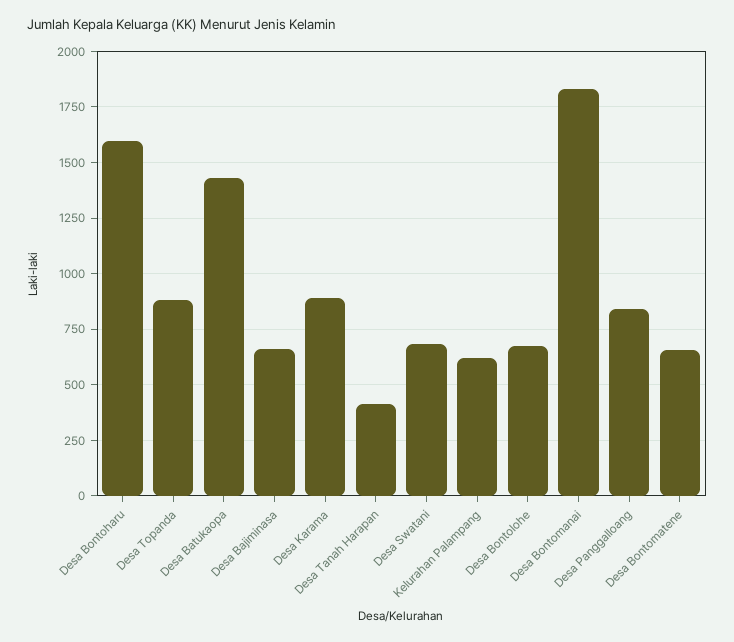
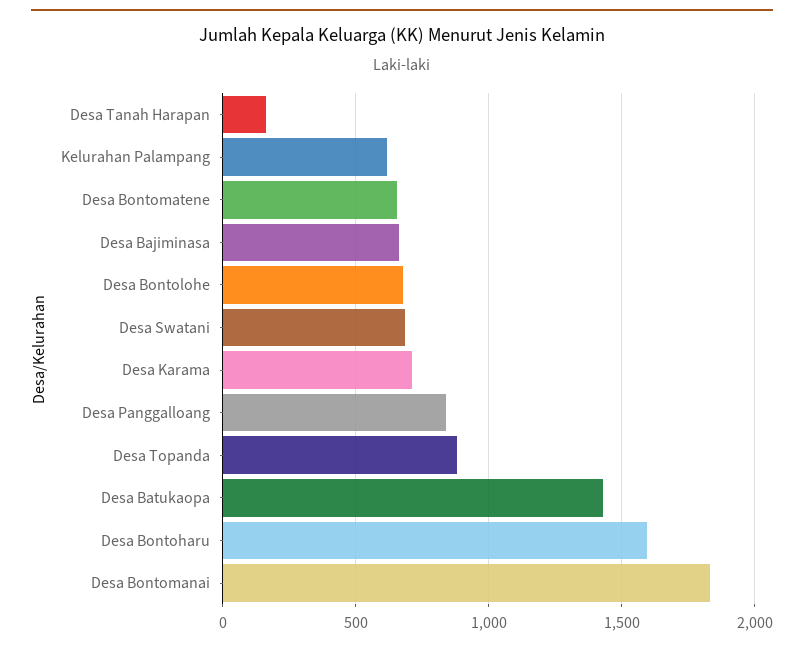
  {
    "Desa Bontoharu": 1600,
    "Desa Topanda": 900,
    "Desa Batukaopa": 1450,
    "Desa Bajiminasa": 650,
-   "Desa Karama": 900,
+   "Desa Karama": 700,
-   "Desa Tanah Harapan": 400,
+   "Desa Tanah Harapan": 150,
    "Desa Swatani": 700,
    "Kelurahan Palampang": 600,
    "Desa Bontolohe": 700,
    "Desa Bontomanai": 1850,
    "Desa Panggalloang": 850,
    "Desa Bontomatene": 650
  }

